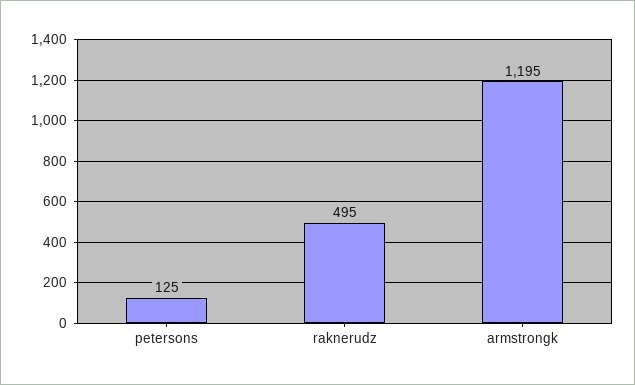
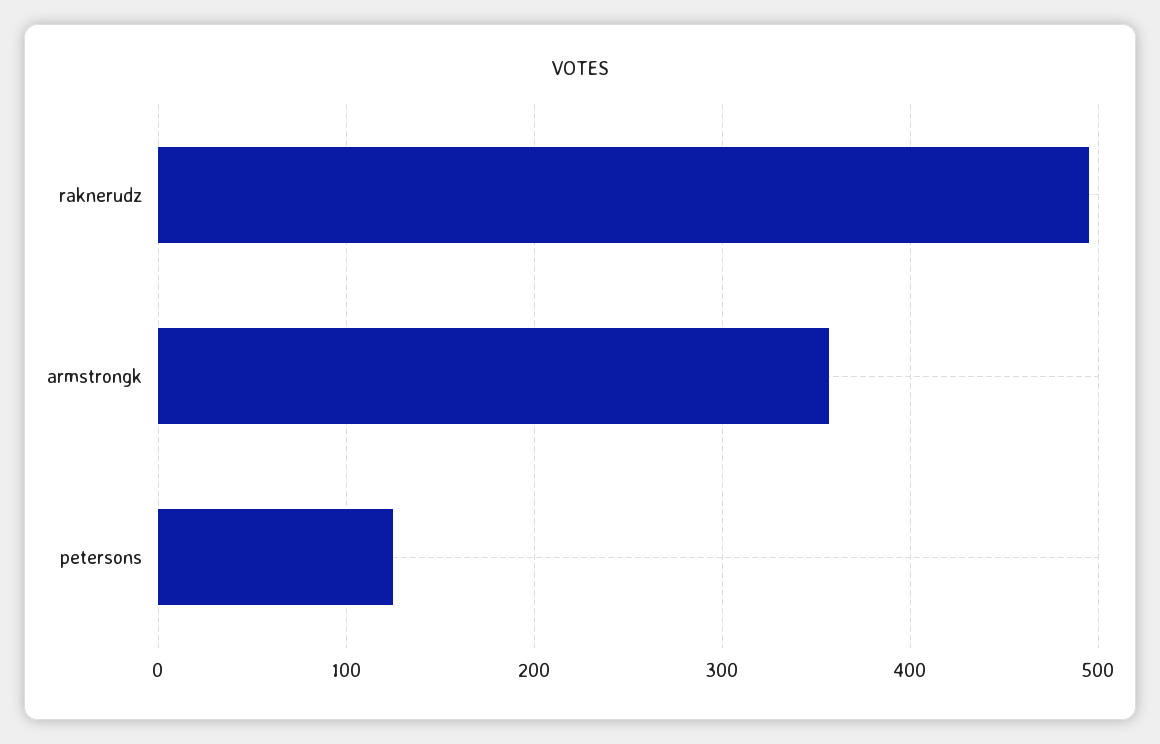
  {
    "petersons": 125,
    "raknerudz": 495,
-   "armstrongk": 1195
+   "armstrongk": 360
  }

